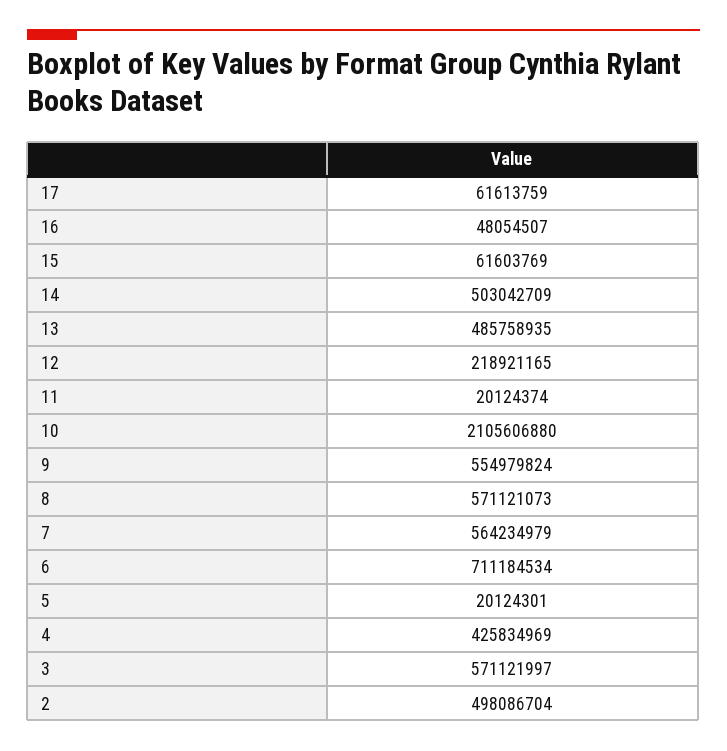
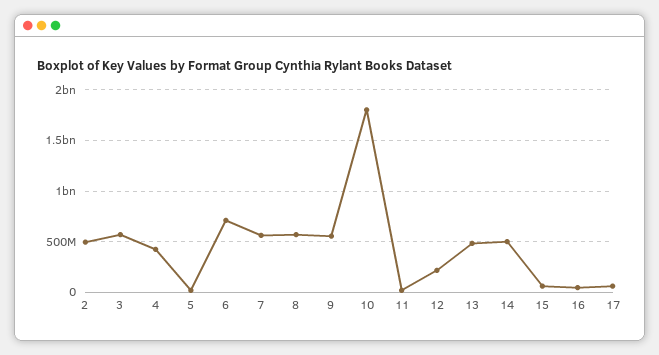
  {
    "17": 61613759,
    "16": 48054507,
    "15": 61603769,
    "14": 503042709,
    "13": 485758935,
    "12": 218921165,
    "11": 20124374,
-   "10": 2105606880,
+   "10": 1800000000,
    "9": 554979824,
    "8": 571121073,
    "7": 564234979,
    "6": 711184534,
    "5": 20124301,
    "4": 425834969,
    "3": 571121997,
    "2": 498086704
  }

